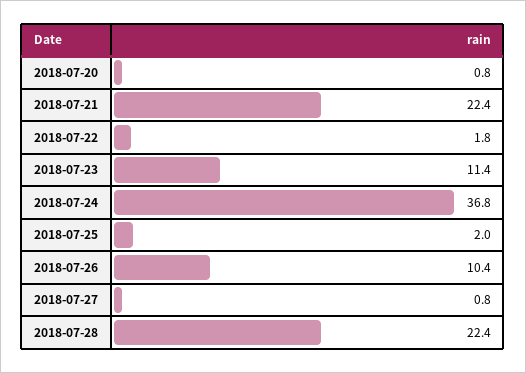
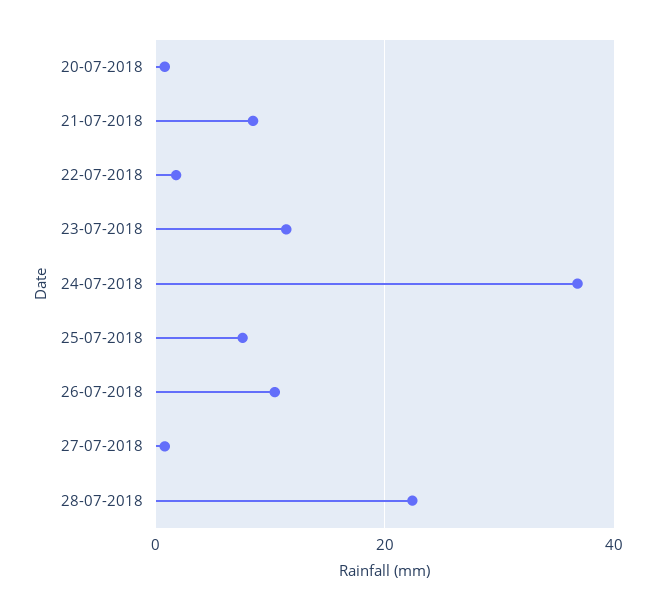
  {
    "2018-07-20": 0.8,
-   "2018-07-21": 22.4,
+   "2018-07-21": 8,
    "2018-07-22": 1.8,
    "2018-07-23": 11.4,
    "2018-07-24": 36.8,
-   "2018-07-25": 2,
+   "2018-07-25": 8,
    "2018-07-26": 10.4,
    "2018-07-27": 0.8,
    "2018-07-28": 22.4
  }

